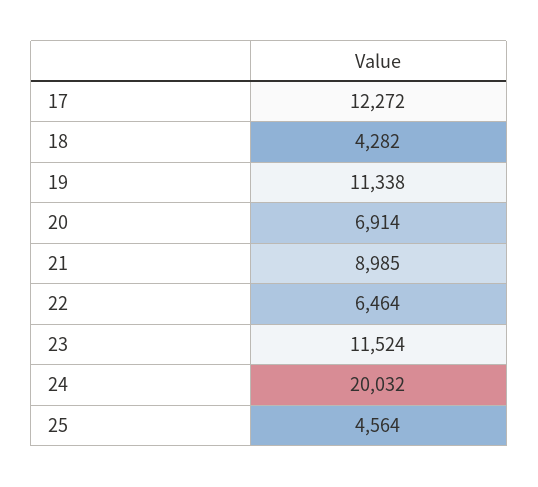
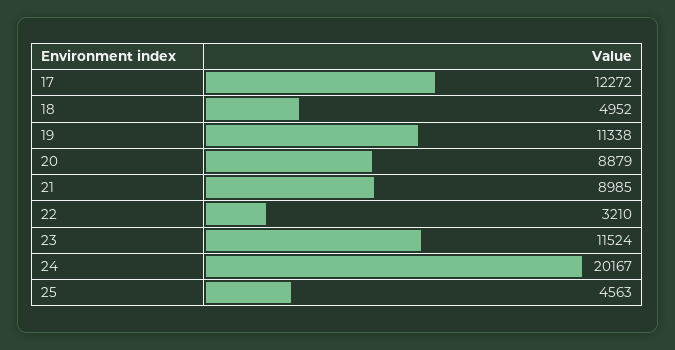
  {
    "17": 12272,
-   "18": 4282,
+   "18": 4952,
    "19": 11338,
-   "20": 6914,
+   "20": 8879,
    "21": 8985,
-   "22": 6464,
+   "22": 3210,
    "23": 11524,
-   "24": 20032,
+   "24": 20167,
-   "25": 4564
+   "25": 4563
  }

